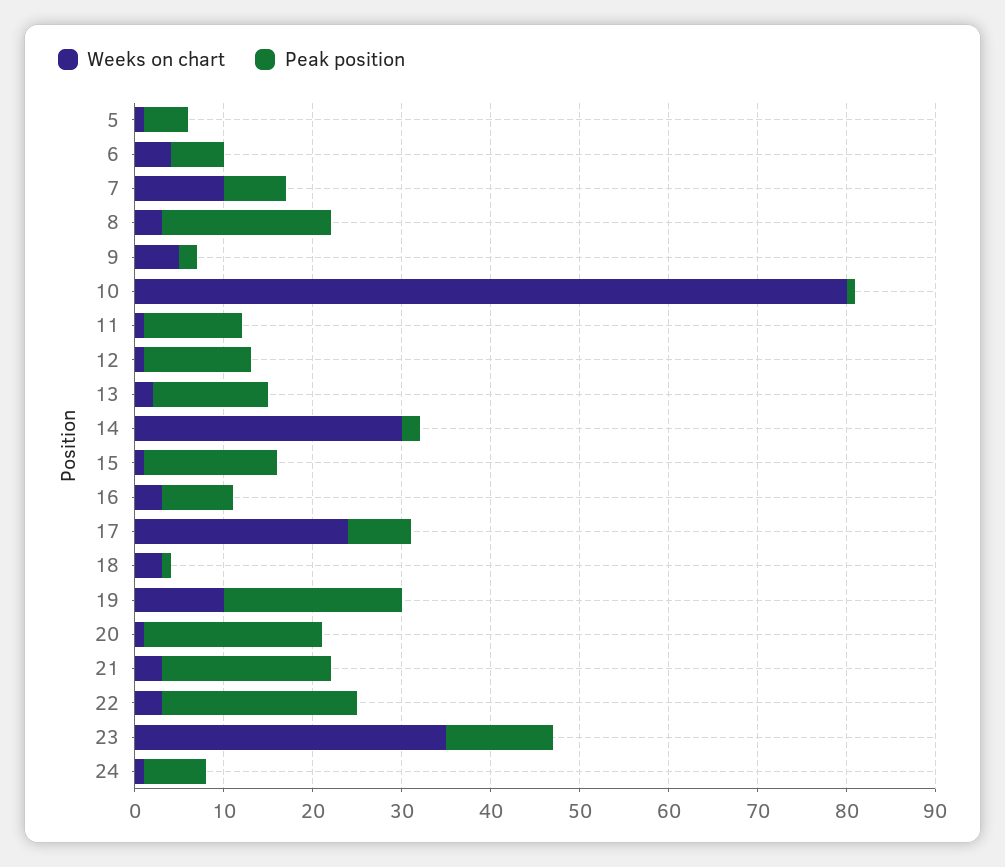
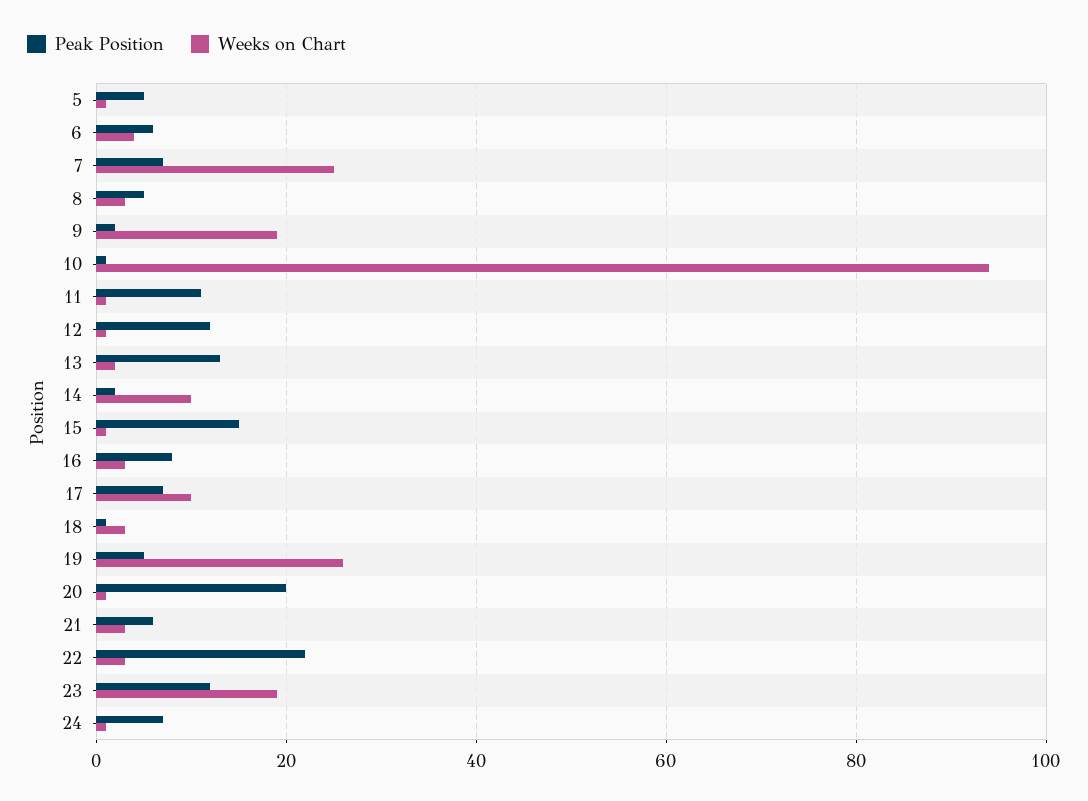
  {
    "Weeks on chart": {
      "5": 1,
      "6": 4,
-     "7": 10,
+     "7": 25,
      "8": 3,
-     "9": 5,
+     "9": 20,
-     "10": 80,
+     "10": 95,
      "11": 1,
      "12": 1,
      "13": 2,
-     "14": 30,
+     "14": 10,
      "15": 1,
      "16": 3,
-     "17": 24,
+     "17": 10,
      "18": 3,
-     "19": 10,
+     "19": 25,
      "20": 1,
      "21": 3,
      "22": 3,
-     "23": 35,
+     "23": 20,
      "24": 1
    },
    "Peak position": {
      "5": 5,
      "6": 6,
      "7": 7,
-     "8": 19,
+     "8": 5,
      "9": 2,
      "10": 1,
      "11": 11,
      "12": 12,
      "13": 13,
      "14": 2,
      "15": 15,
      "16": 8,
      "17": 7,
      "18": 1,
-     "19": 20,
+     "19": 5,
      "20": 20,
-     "21": 19,
+     "21": 5,
      "22": 22,
      "23": 12,
      "24": 7
    }
  }

